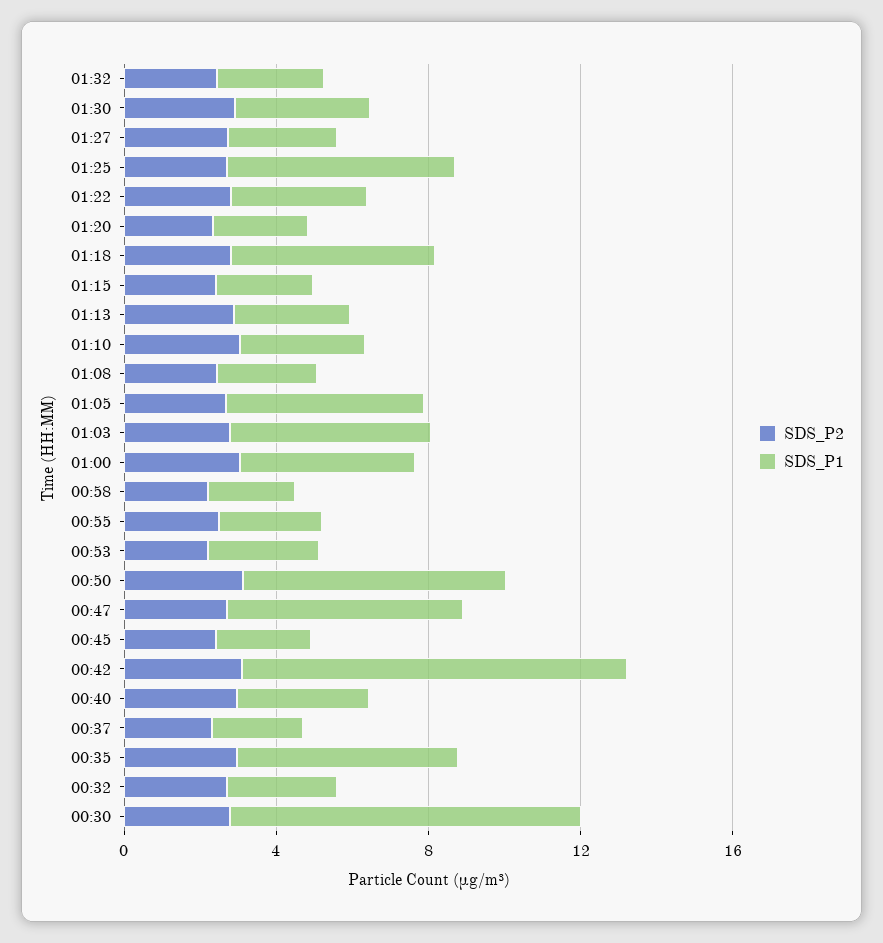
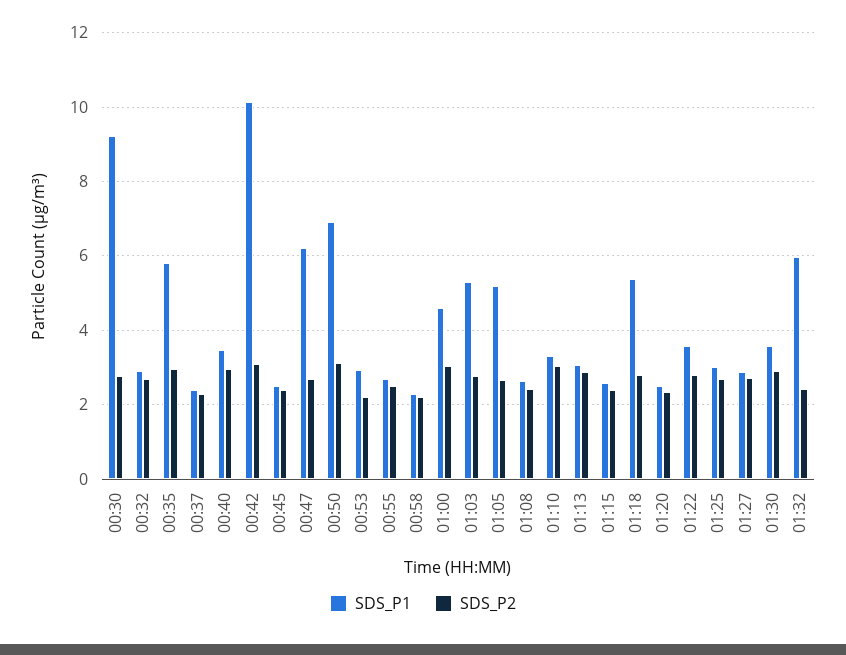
  {
    "SDS_P2": {
      "01:32": 2.4,
      "01:30": 3,
      "01:27": 2.8,
      "01:25": 2.8,
      "01:22": 2.8,
      "01:20": 2.4,
      "01:18": 2.8,
      "01:15": 2.4,
      "01:13": 2.8,
      "01:10": 3,
      "01:08": 2.4,
      "01:05": 2.6,
      "01:03": 2.8,
      "01:00": 3,
      "00:58": 2.2,
      "00:55": 2.6,
      "00:53": 2.2,
      "00:50": 3.2,
      "00:47": 2.8,
      "00:45": 2.4,
      "00:42": 3.2,
      "00:40": 3,
      "00:37": 2.4,
      "00:35": 3,
      "00:32": 2.8,
      "00:30": 2.8
    },
    "SDS_P1": {
-     "01:32": 3,
+     "01:32": 6,
      "01:30": 3.6,
      "01:27": 2.8,
-     "01:25": 6,
+     "01:25": 3,
      "01:22": 3.6,
      "01:20": 2.6,
      "01:18": 5.4,
      "01:15": 2.6,
      "01:13": 3,
      "01:10": 3.4,
      "01:08": 2.6,
      "01:05": 5.2,
      "01:03": 5.4,
      "01:00": 4.6,
      "00:58": 2.4,
      "00:55": 2.8,
      "00:53": 3,
      "00:50": 7,
      "00:47": 6.2,
      "00:45": 2.6,
      "00:42": 10.2,
      "00:40": 3.4,
      "00:37": 2.4,
      "00:35": 5.8,
      "00:32": 3,
      "00:30": 9.2
    }
  }

